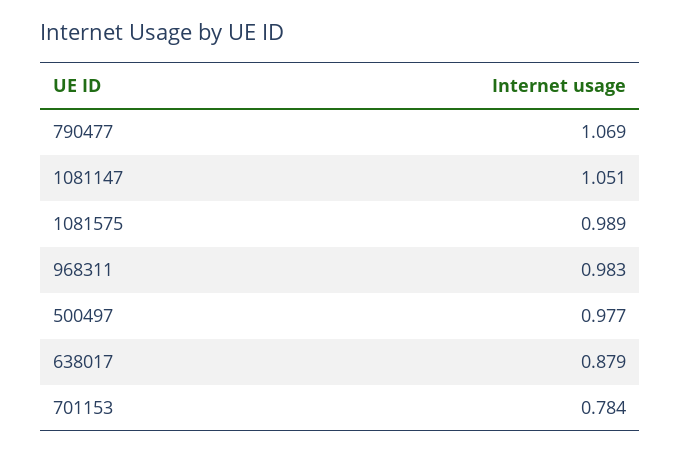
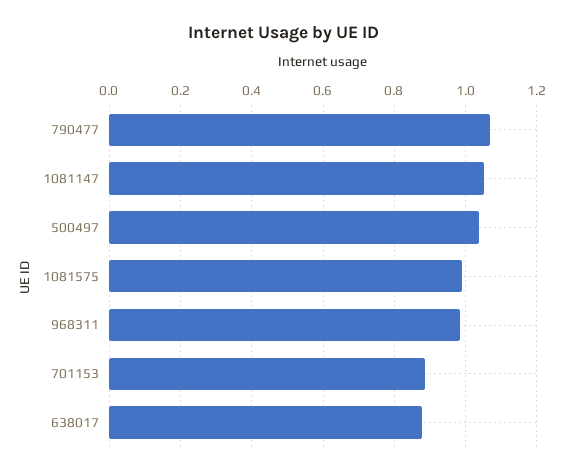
  {
    "790477": 1.069,
    "1081147": 1.051,
    "1081575": 0.989,
    "968311": 0.983,
-   "500497": 0.977,
+   "500497": 1.04,
    "638017": 0.879,
-   "701153": 0.784
+   "701153": 0.88
  }

